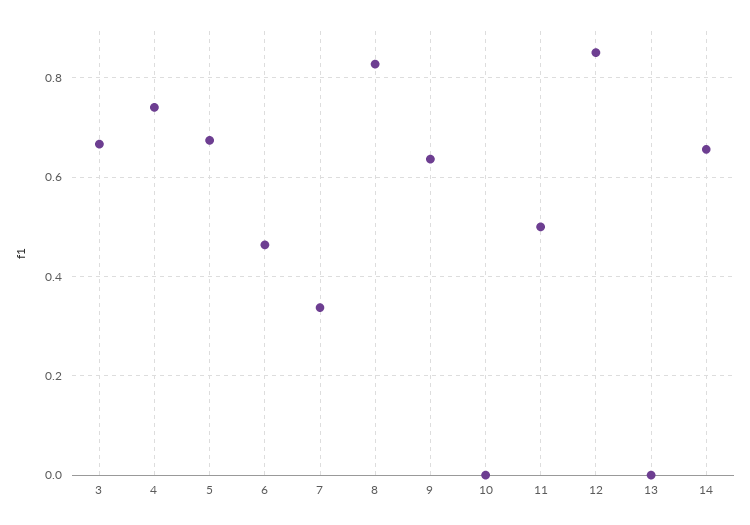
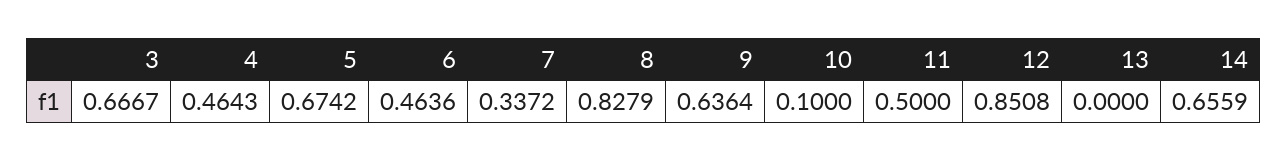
  {
    "3": 0.6667,
-   "4": 0.74,
+   "4": 0.4643,
    "5": 0.6742,
    "6": 0.4636,
    "7": 0.3372,
    "8": 0.8279,
    "9": 0.6364,
-   "10": 0,
+   "10": 0.1,
    "11": 0.5,
    "12": 0.8508,
    "13": 0,
    "14": 0.6559
  }

